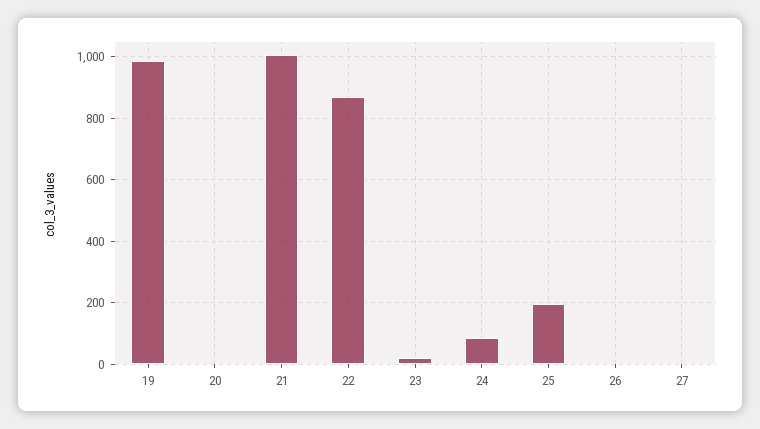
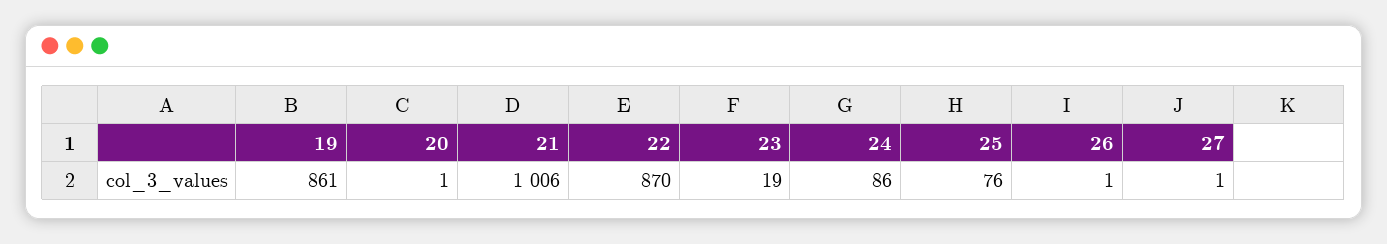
  {
-   "19": 980,
+   "19": 861,
    "20": 1,
    "21": 1006,
    "22": 870,
    "23": 19,
    "24": 86,
-   "25": 200,
+   "25": 76,
    "26": 1,
    "27": 1
  }

